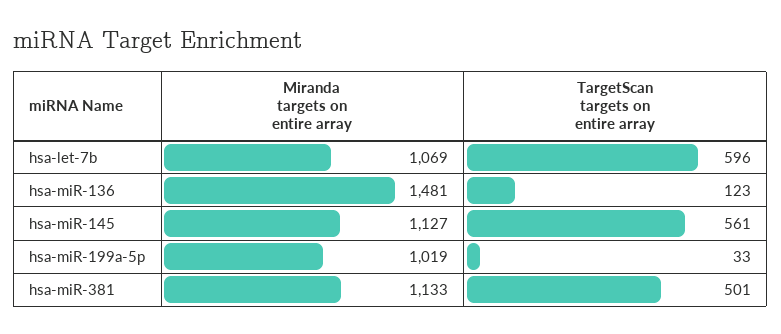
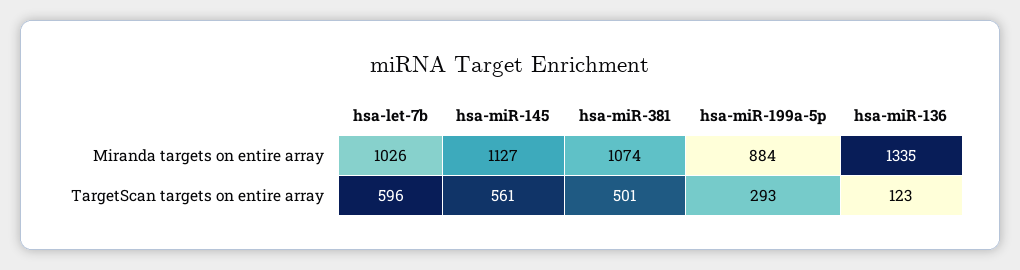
  {
    "Miranda targets on entire array": {
-     "hsa-let-7b": 1069,
+     "hsa-let-7b": 1026,
-     "hsa-miR-136": 1481,
+     "hsa-miR-136": 1335,
      "hsa-miR-145": 1127,
-     "hsa-miR-199a-5p": 1019,
+     "hsa-miR-199a-5p": 884,
-     "hsa-miR-381": 1133
+     "hsa-miR-381": 1074
    },
    "TargetScan targets on entire array": {
      "hsa-let-7b": 596,
      "hsa-miR-136": 123,
      "hsa-miR-145": 561,
-     "hsa-miR-199a-5p": 33,
+     "hsa-miR-199a-5p": 293,
      "hsa-miR-381": 501
    }
  }

